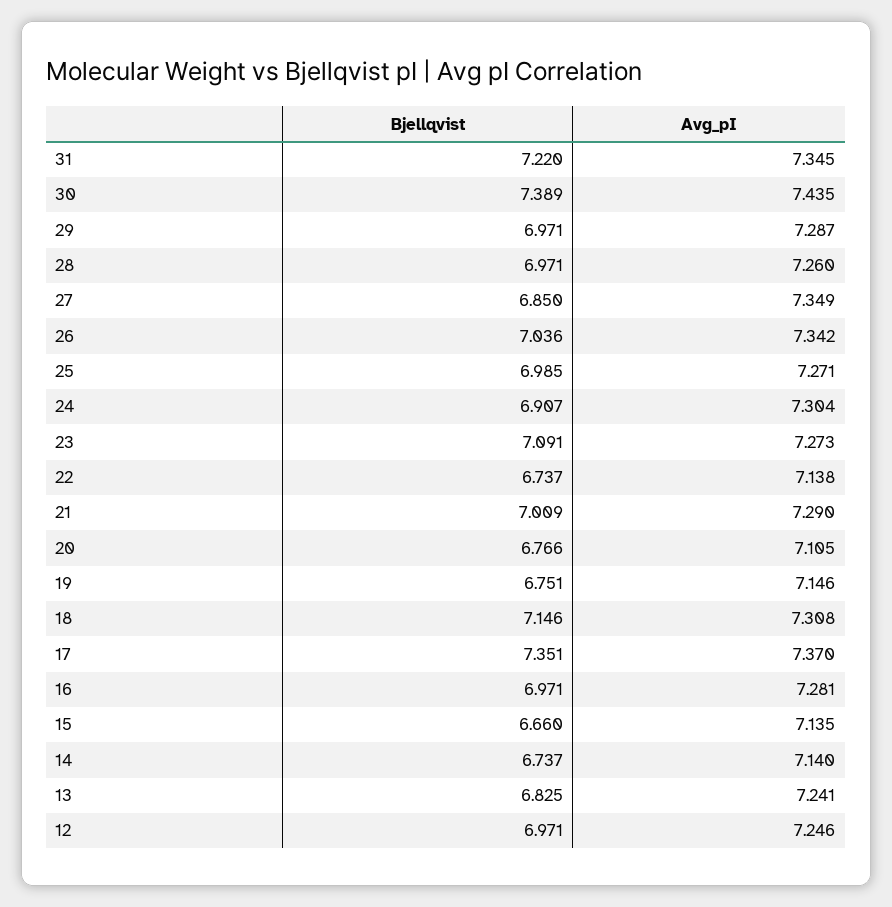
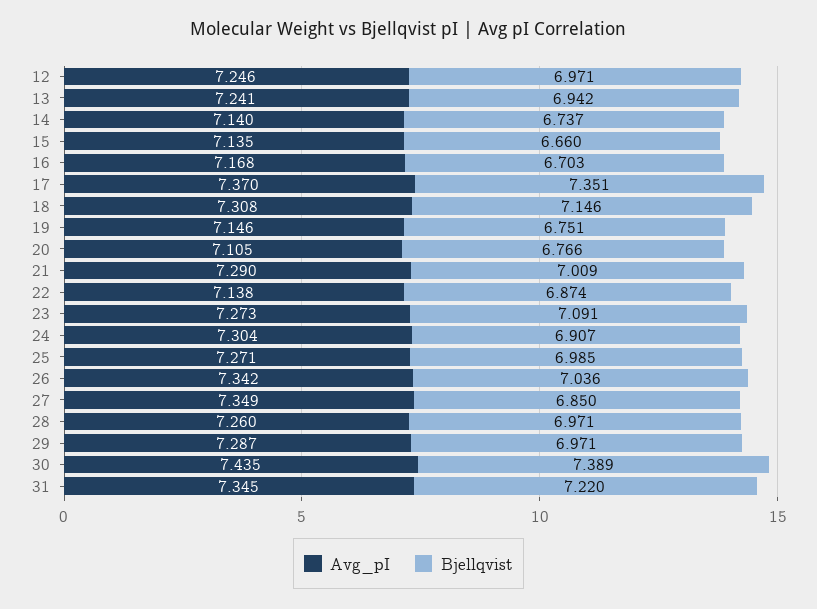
  {
    "Bjellqvist": {
      "31": 7.22,
      "30": 7.389,
      "29": 6.971,
      "28": 6.971,
      "27": 6.85,
      "26": 7.036,
      "25": 6.985,
      "24": 6.907,
      "23": 7.091,
-     "22": 6.737,
+     "22": 6.874,
      "21": 7.009,
      "20": 6.766,
      "19": 6.751,
      "18": 7.146,
      "17": 7.351,
-     "16": 6.971,
+     "16": 6.703,
      "15": 6.66,
      "14": 6.737,
-     "13": 6.825,
+     "13": 6.942,
      "12": 6.971
    },
    "Avg_pI": {
      "31": 7.345,
      "30": 7.435,
      "29": 7.287,
      "28": 7.26,
      "27": 7.349,
      "26": 7.342,
      "25": 7.271,
      "24": 7.304,
      "23": 7.273,
      "22": 7.138,
      "21": 7.29,
      "20": 7.105,
      "19": 7.146,
      "18": 7.308,
      "17": 7.37,
-     "16": 7.281,
+     "16": 7.168,
      "15": 7.135,
      "14": 7.14,
      "13": 7.241,
      "12": 7.246
    }
  }

